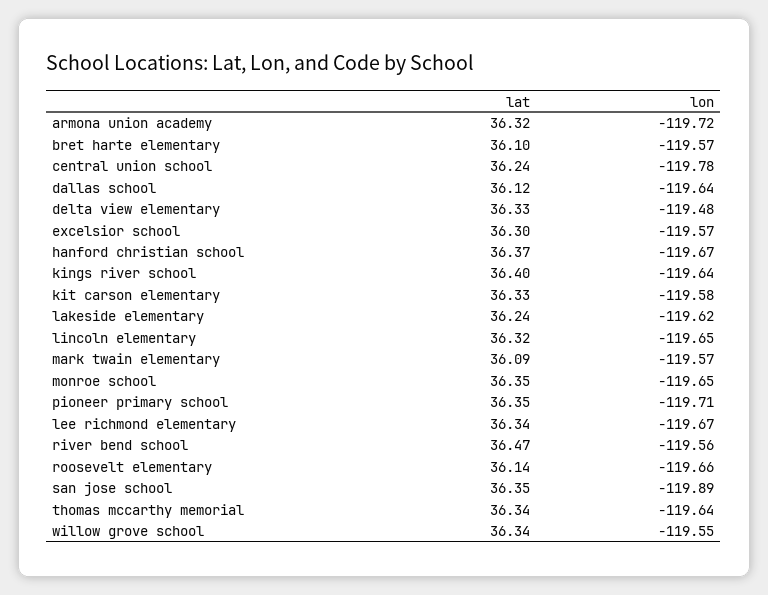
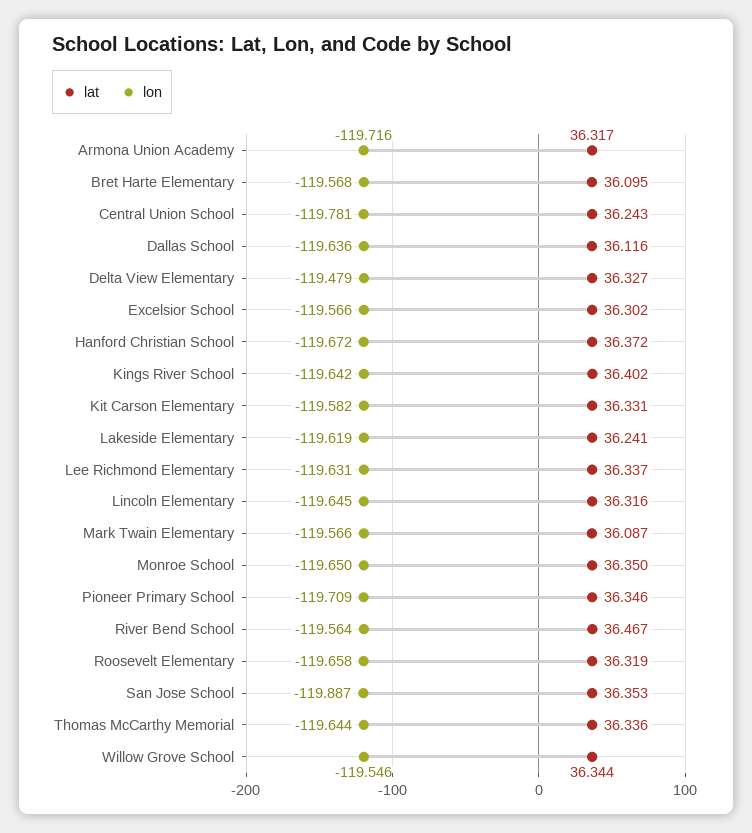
  {
    "lat": {
      "armona union academy": 36.317,
      "bret harte elementary": 36.095,
      "central union school": 36.243,
      "dallas school": 36.116,
      "delta view elementary": 36.327,
      "excelsior school": 36.302,
      "hanford christian school": 36.372,
      "kings river school": 36.402,
      "kit carson elementary": 36.331,
      "lakeside elementary": 36.241,
      "lincoln elementary": 36.316,
      "mark twain elementary": 36.087,
      "monroe school": 36.35,
      "pioneer primary school": 36.346,
      "lee richmond elementary": 36.337,
      "river bend school": 36.467,
-     "roosevelt elementary": 36.14,
+     "roosevelt elementary": 36.319,
      "san jose school": 36.353,
      "thomas mccarthy memorial": 36.336,
      "willow grove school": 36.344
    },
    "lon": {
      "armona union academy": -119.716,
      "bret harte elementary": -119.568,
      "central union school": -119.781,
      "dallas school": -119.636,
      "delta view elementary": -119.479,
      "excelsior school": -119.566,
      "hanford christian school": -119.672,
      "kings river school": -119.642,
      "kit carson elementary": -119.582,
      "lakeside elementary": -119.619,
      "lincoln elementary": -119.645,
      "mark twain elementary": -119.566,
      "monroe school": -119.65,
      "pioneer primary school": -119.709,
-     "lee richmond elementary": -119.67,
+     "lee richmond elementary": -119.631,
      "river bend school": -119.564,
      "roosevelt elementary": -119.658,
      "san jose school": -119.887,
      "thomas mccarthy memorial": -119.644,
      "willow grove school": -119.546
    }
  }

